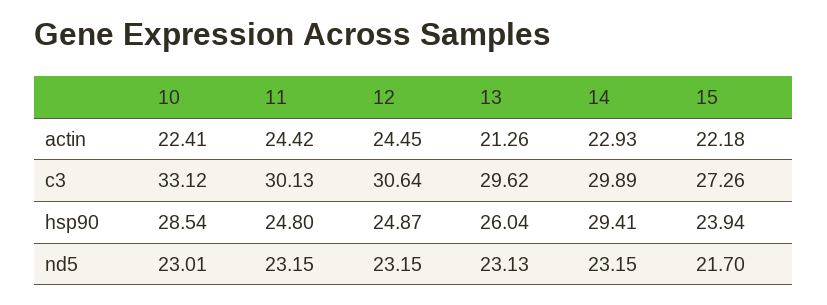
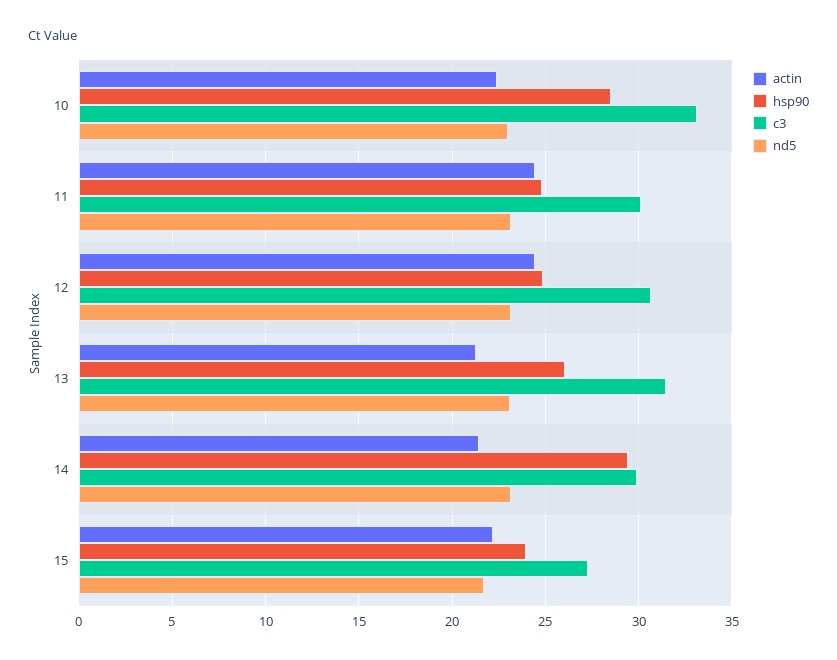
  {
    "actin": {
      "10": 22.41,
      "11": 24.42,
      "12": 24.45,
      "13": 21.26,
-     "14": 22.93,
+     "14": 21.5,
      "15": 22.18
    },
    "c3": {
      "10": 33.12,
      "11": 30.13,
      "12": 30.64,
-     "13": 29.62,
+     "13": 31.5,
      "14": 29.89,
      "15": 27.26
    },
    "hsp90": {
      "10": 28.54,
      "11": 24.8,
      "12": 24.87,
      "13": 26.04,
      "14": 29.41,
      "15": 23.94
    },
    "nd5": {
      "10": 23.01,
      "11": 23.15,
      "12": 23.15,
      "13": 23.13,
      "14": 23.15,
      "15": 21.7
    }
  }

